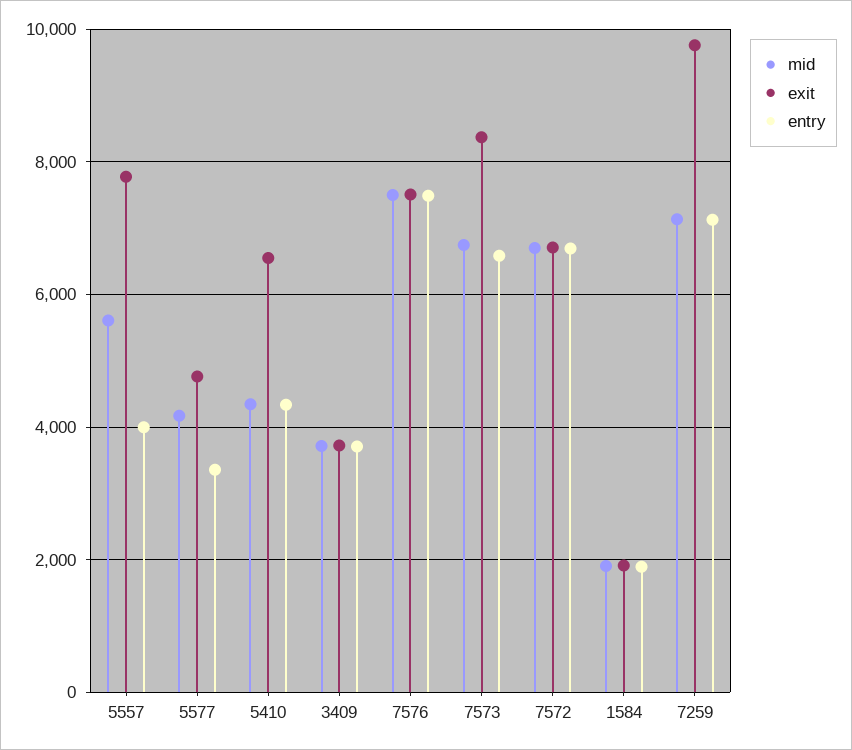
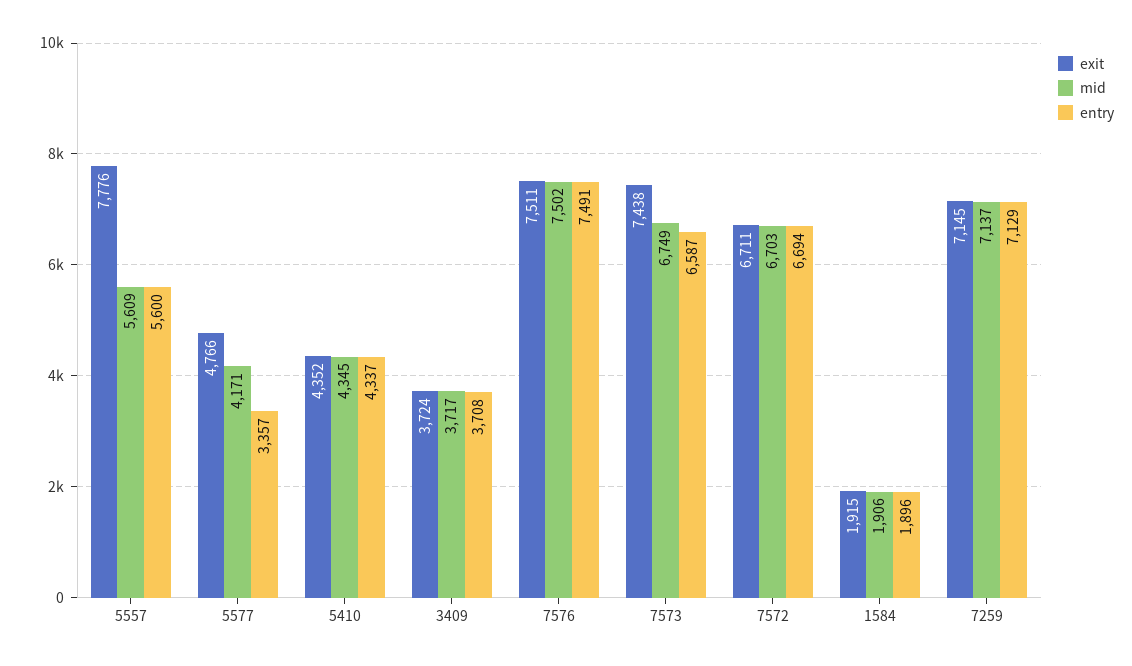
  {
    "mid": {
      "5557": 5609,
      "5577": 4171,
      "5410": 4345,
      "3409": 3717,
      "7576": 7502,
      "7573": 6749,
      "7572": 6703,
      "1584": 1906,
      "7259": 7137
    },
    "exit": {
      "5557": 7776,
      "5577": 4766,
-     "5410": 6600,
+     "5410": 4352,
      "3409": 3724,
      "7576": 7511,
-     "7573": 8400,
+     "7573": 7438,
      "7572": 6711,
      "1584": 1915,
-     "7259": 9800
+     "7259": 7145
    },
    "entry": {
-     "5557": 4000,
+     "5557": 5600,
      "5577": 3357,
      "5410": 4337,
      "3409": 3708,
      "7576": 7491,
      "7573": 6587,
      "7572": 6694,
      "1584": 1896,
      "7259": 7129
    }
  }

